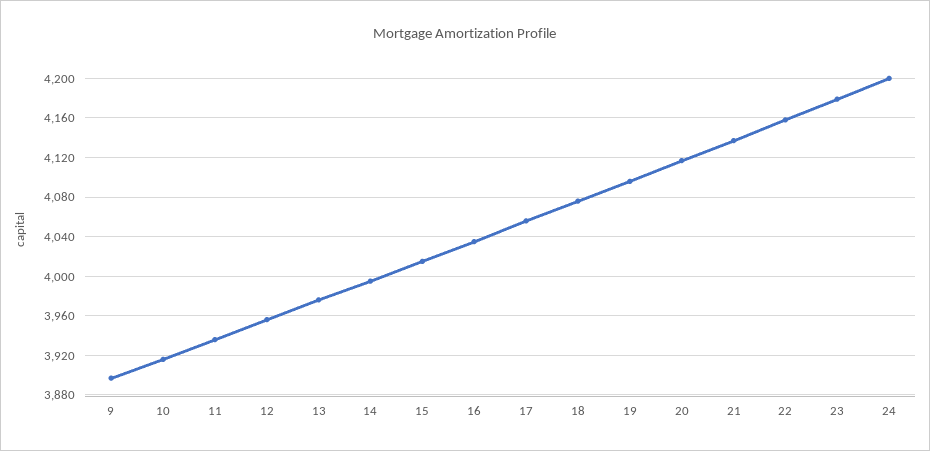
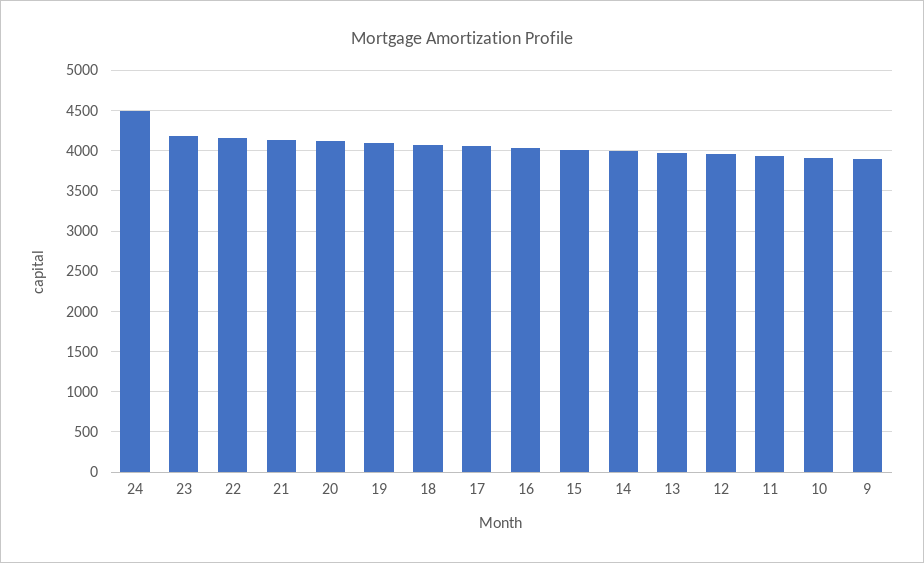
  {
    "9": 3900,
    "10": 3920,
    "11": 3940,
    "12": 3960,
    "13": 3980,
    "14": 4000,
    "15": 4020,
    "16": 4040,
    "17": 4060,
    "18": 4080,
    "19": 4100,
    "20": 4120,
    "21": 4140,
    "22": 4160,
    "23": 4180,
-   "24": 4200
+   "24": 4500
  }

